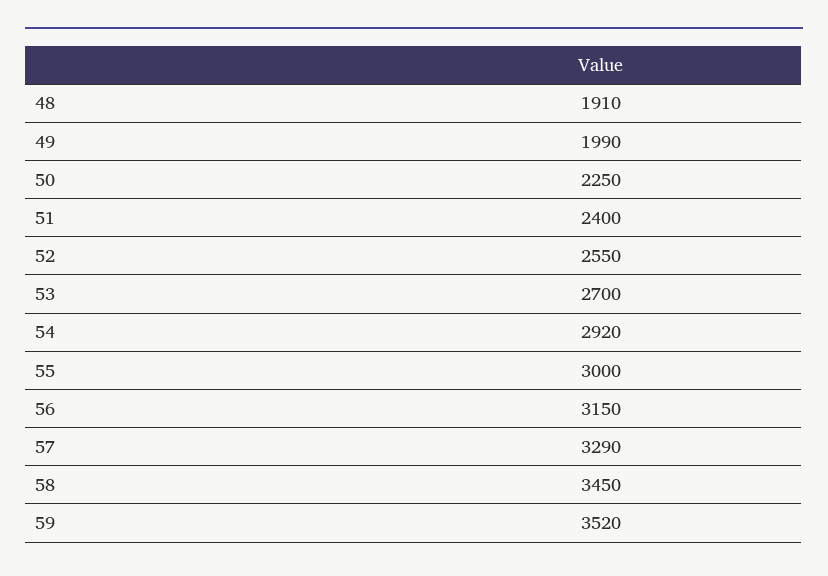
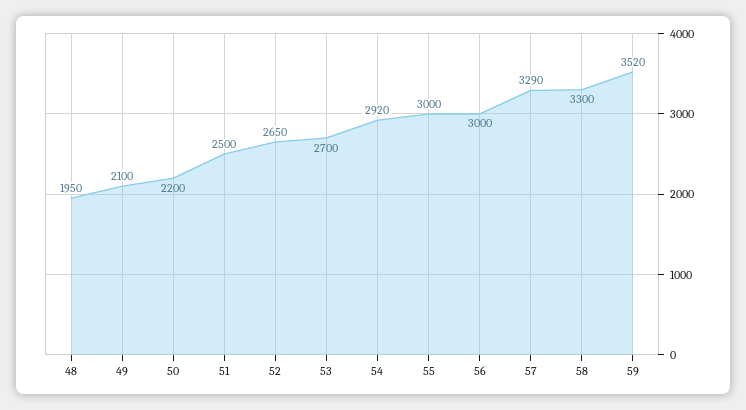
  {
-   "48": 1910,
+   "48": 1950,
-   "49": 1990,
+   "49": 2100,
-   "50": 2250,
+   "50": 2200,
-   "51": 2400,
+   "51": 2500,
-   "52": 2550,
+   "52": 2650,
    "53": 2700,
    "54": 2920,
    "55": 3000,
-   "56": 3150,
+   "56": 3000,
    "57": 3290,
-   "58": 3450,
+   "58": 3300,
    "59": 3520
  }

